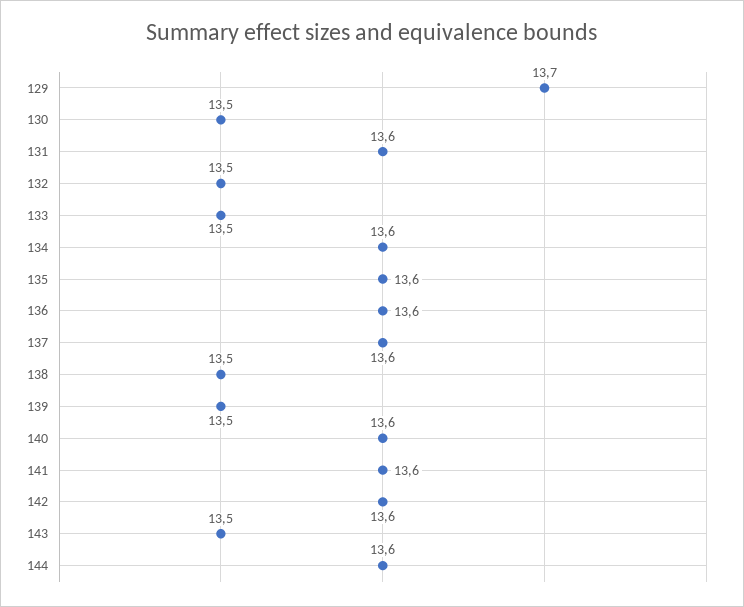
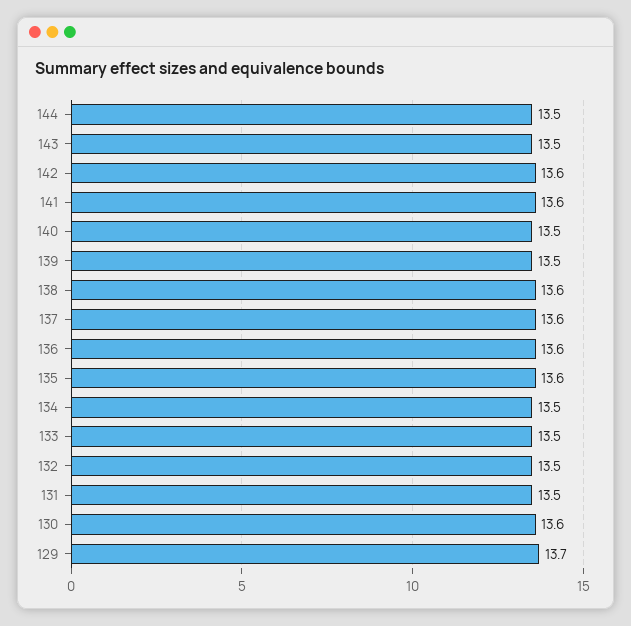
  {
    "129": 13.7,
-   "130": 13.5,
+   "130": 13.6,
-   "131": 13.6,
+   "131": 13.5,
    "132": 13.5,
    "133": 13.5,
-   "134": 13.6,
+   "134": 13.5,
    "135": 13.6,
    "136": 13.6,
    "137": 13.6,
-   "138": 13.5,
+   "138": 13.6,
    "139": 13.5,
-   "140": 13.6,
+   "140": 13.5,
    "141": 13.6,
    "142": 13.6,
    "143": 13.5,
-   "144": 13.6
+   "144": 13.5
  }

